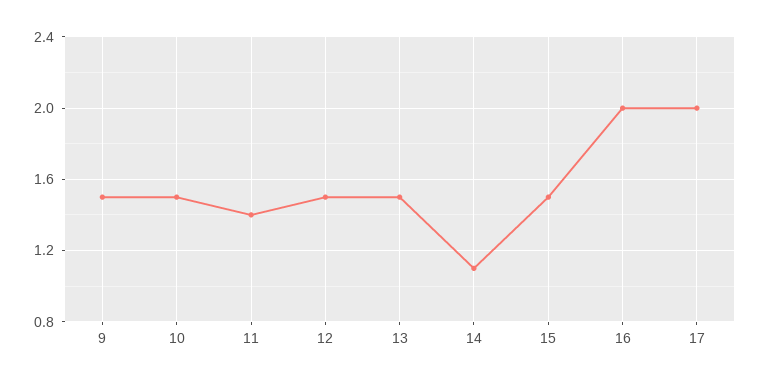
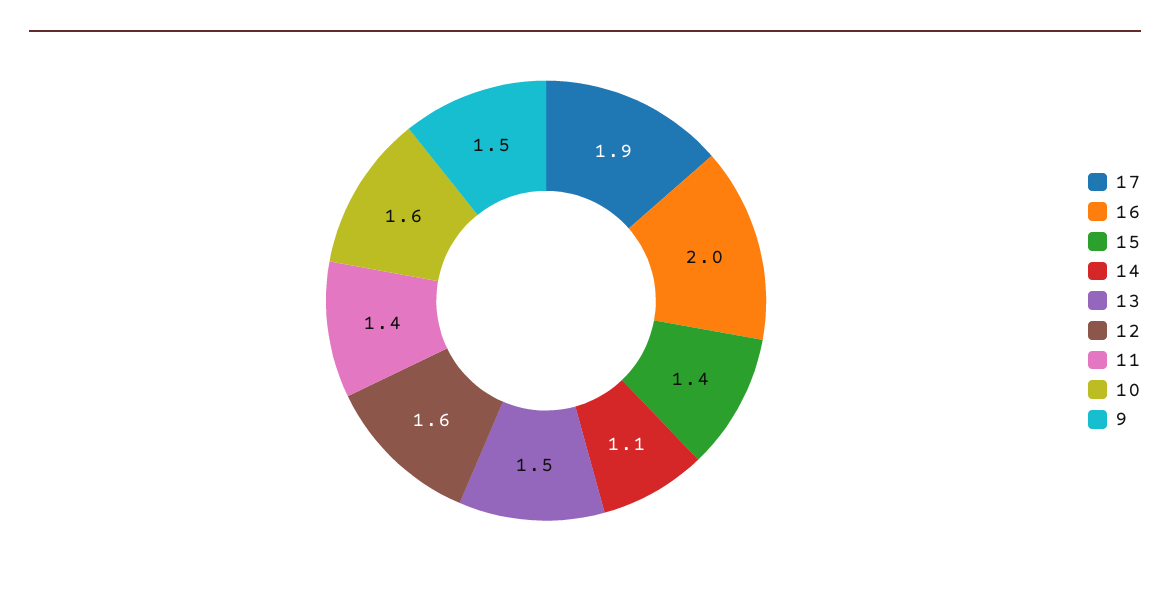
  {
    "9": 1.5,
-   "10": 1.5,
+   "10": 1.6,
    "11": 1.4,
-   "12": 1.5,
+   "12": 1.6,
    "13": 1.5,
    "14": 1.1,
-   "15": 1.5,
+   "15": 1.4,
    "16": 2,
-   "17": 2
+   "17": 1.9
  }

